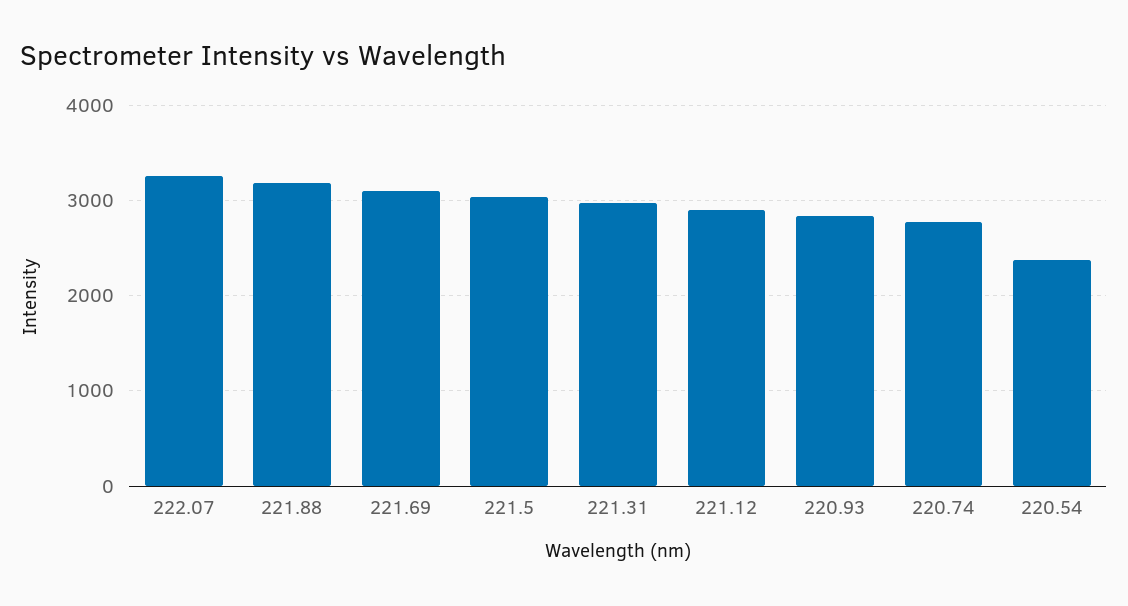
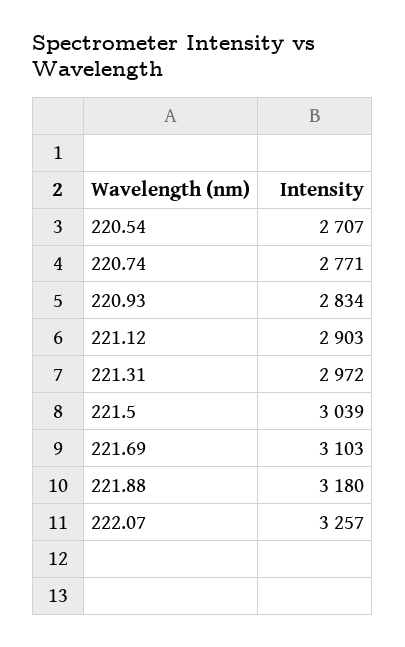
  {
    "222.07": 3257,
    "221.88": 3180,
    "221.69": 3103,
    "221.5": 3039,
    "221.31": 2972,
    "221.12": 2903,
    "220.93": 2834,
    "220.74": 2771,
-   "220.54": 2400
+   "220.54": 2707
  }

